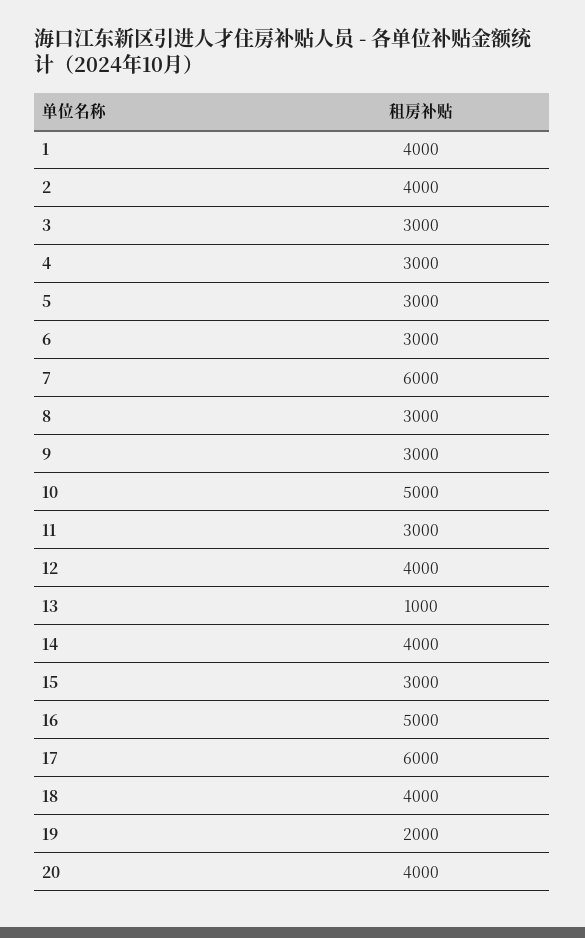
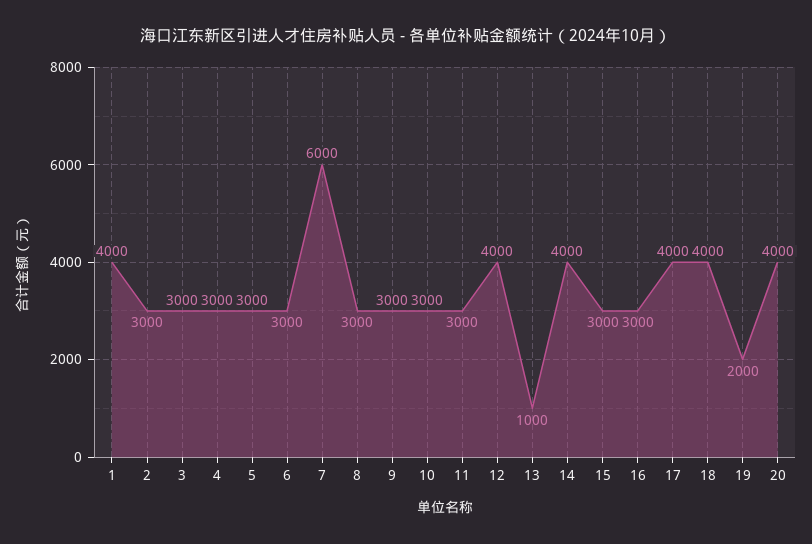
  {
    "1": 4000,
-   "2": 4000,
+   "2": 3000,
    "3": 3000,
    "4": 3000,
    "5": 3000,
    "6": 3000,
    "7": 6000,
    "8": 3000,
    "9": 3000,
-   "10": 5000,
+   "10": 3000,
    "11": 3000,
    "12": 4000,
    "13": 1000,
    "14": 4000,
    "15": 3000,
-   "16": 5000,
+   "16": 3000,
-   "17": 6000,
+   "17": 4000,
    "18": 4000,
    "19": 2000,
    "20": 4000
  }

